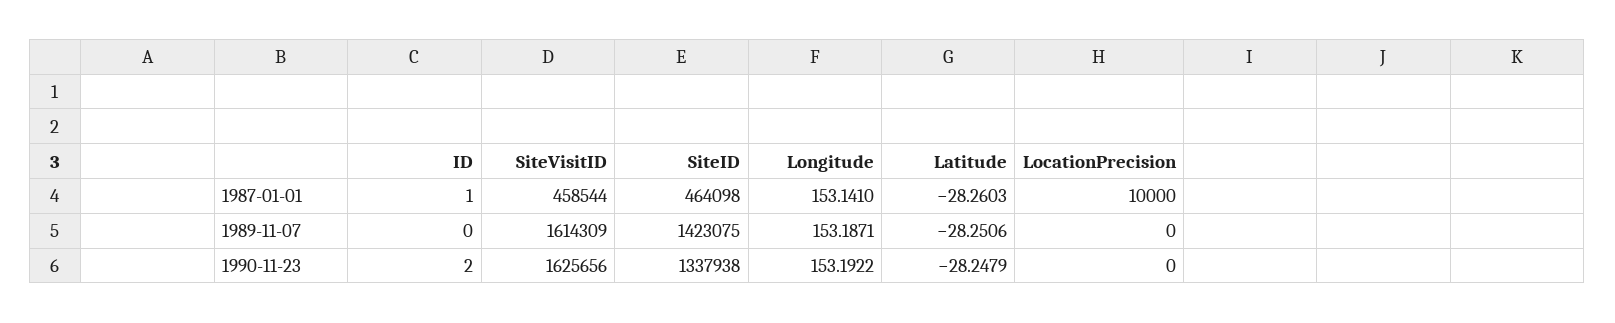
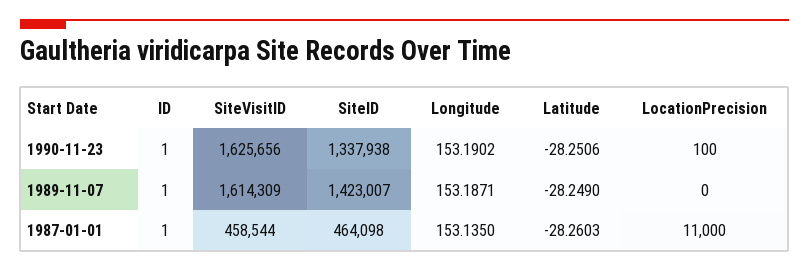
  {
    "ID": {
      "1987-01-01": 1,
-     "1989-11-07": 0,
+     "1989-11-07": 1,
-     "1990-11-23": 2
+     "1990-11-23": 1
    },
    "SiteVisitID": {
      "1987-01-01": 458544,
      "1989-11-07": 1614309,
      "1990-11-23": 1625656
    },
    "SiteID": {
      "1987-01-01": 464098,
-     "1989-11-07": 1423075,
+     "1989-11-07": 1423007,
      "1990-11-23": 1337938
    },
    "Longitude": {
-     "1987-01-01": 153.141,
+     "1987-01-01": 153.135,
      "1989-11-07": 153.1871,
-     "1990-11-23": 153.1922
+     "1990-11-23": 153.1902
    },
    "Latitude": {
      "1987-01-01": -28.2603,
-     "1989-11-07": -28.2506,
+     "1989-11-07": -28.249,
-     "1990-11-23": -28.2479
+     "1990-11-23": -28.2506
    },
    "LocationPrecision": {
-     "1987-01-01": 10000,
+     "1987-01-01": 11000,
      "1989-11-07": 0,
-     "1990-11-23": 0
+     "1990-11-23": 100
    }
  }

